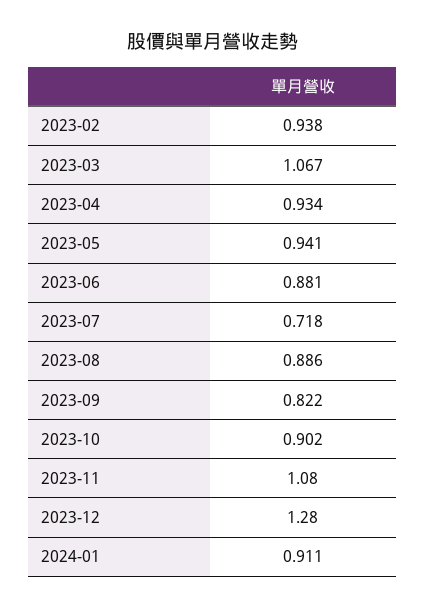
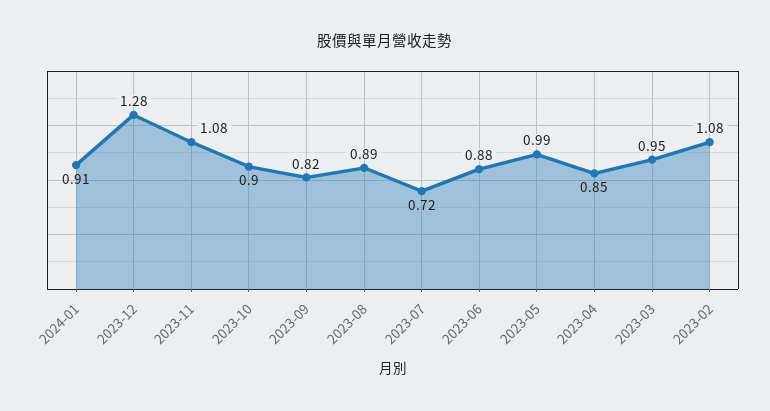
  {
-   "2023-02": 0.938,
+   "2023-02": 1.08,
-   "2023-03": 1.067,
+   "2023-03": 0.95,
-   "2023-04": 0.934,
+   "2023-04": 0.85,
-   "2023-05": 0.941,
+   "2023-05": 0.99,
    "2023-06": 0.881,
    "2023-07": 0.718,
    "2023-08": 0.886,
    "2023-09": 0.822,
    "2023-10": 0.902,
    "2023-11": 1.08,
    "2023-12": 1.28,
    "2024-01": 0.911
  }

